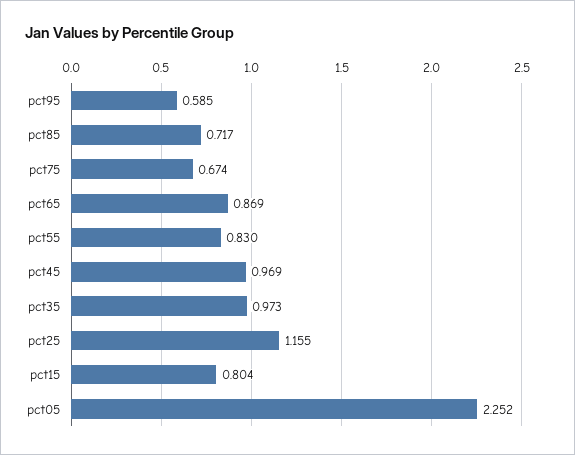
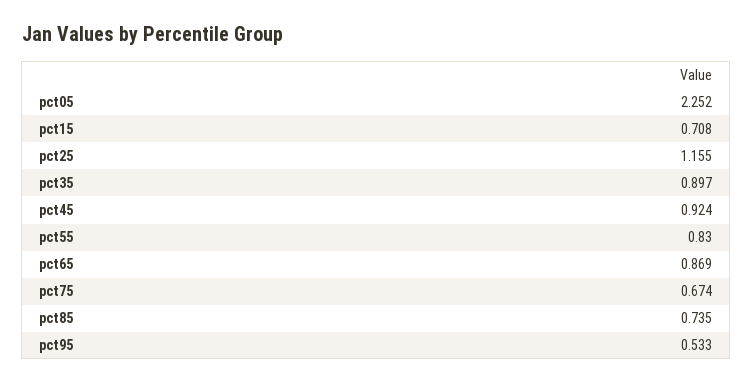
  {
-   "pct95": 0.585,
+   "pct95": 0.533,
-   "pct85": 0.717,
+   "pct85": 0.735,
    "pct75": 0.674,
    "pct65": 0.869,
    "pct55": 0.83,
-   "pct45": 0.969,
+   "pct45": 0.924,
-   "pct35": 0.973,
+   "pct35": 0.897,
    "pct25": 1.155,
-   "pct15": 0.804,
+   "pct15": 0.708,
    "pct05": 2.252
  }

